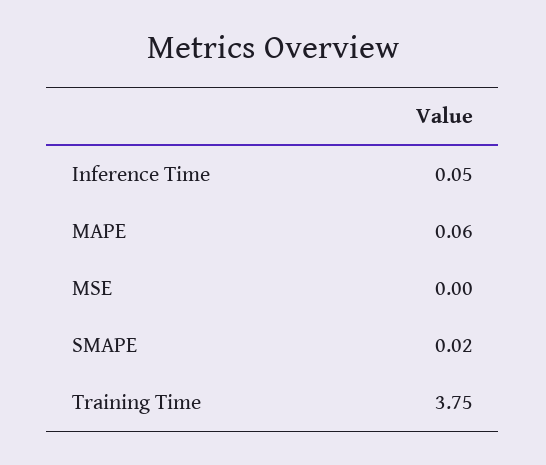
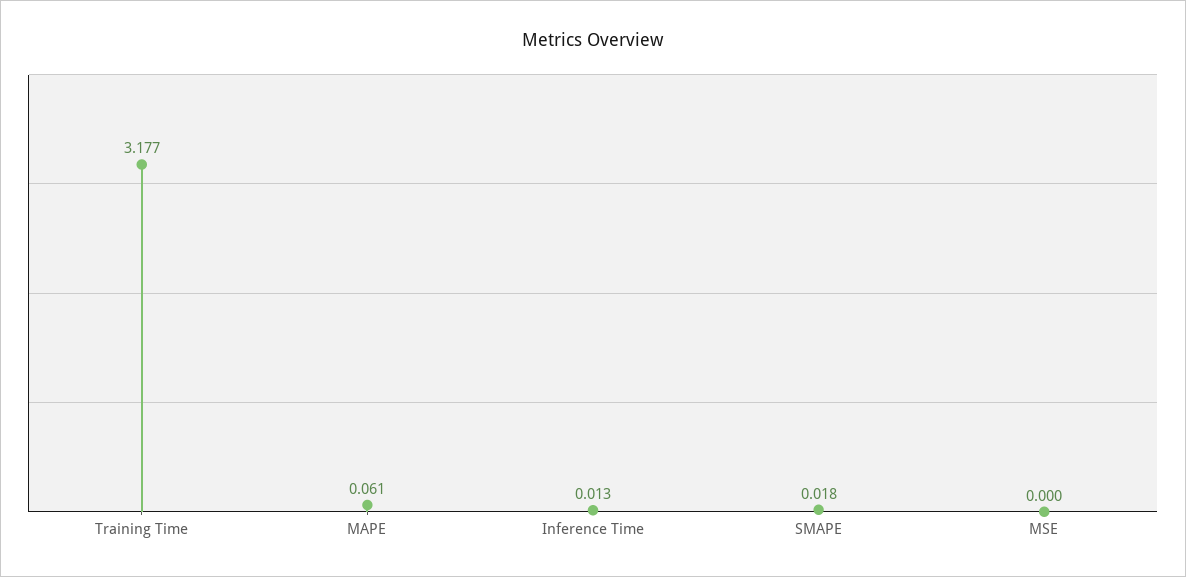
  {
-   "Inference Time": 0.05,
+   "Inference Time": 0.013,
    "MAPE": 0.061,
    "MSE": 0,
    "SMAPE": 0.018,
-   "Training Time": 3.75
+   "Training Time": 3.177
  }

